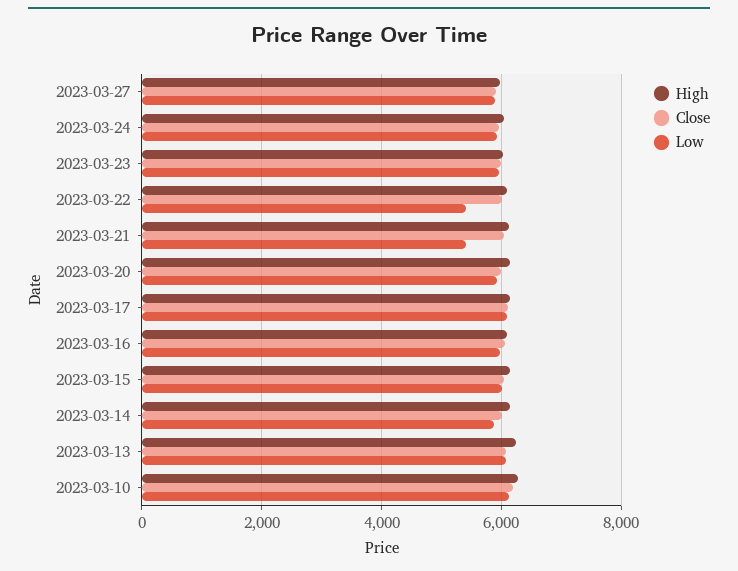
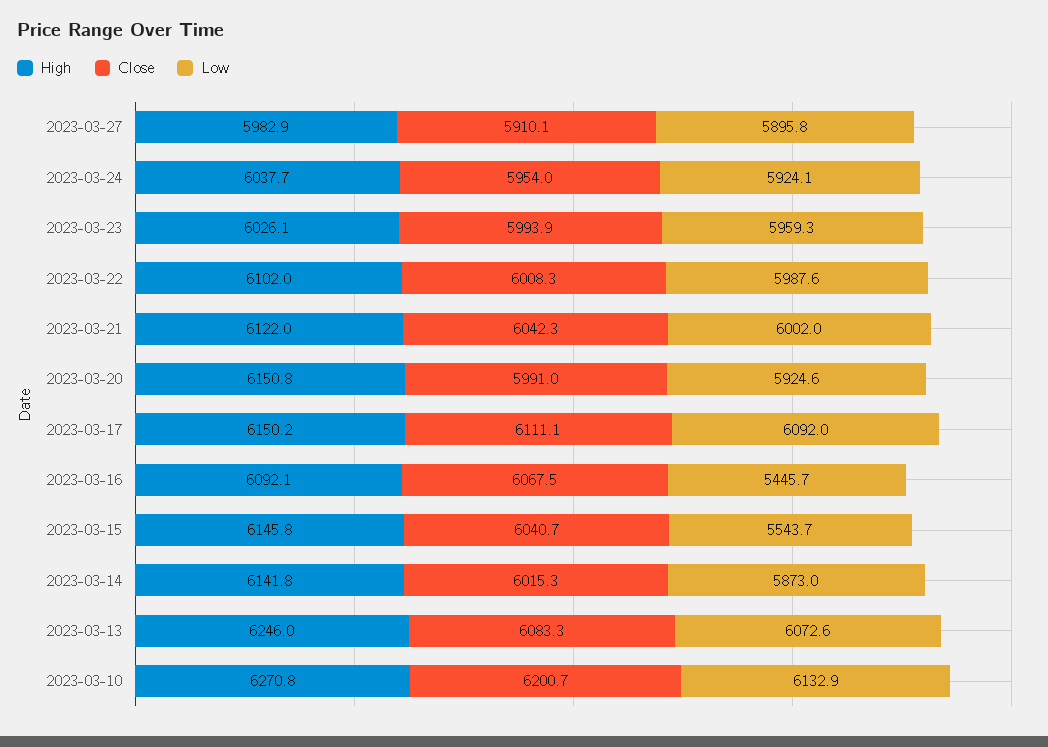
  {
    "High": {
      "2023-03-27": 5982.9,
      "2023-03-24": 6037.7,
      "2023-03-23": 6026.1,
      "2023-03-22": 6102,
      "2023-03-21": 6122,
      "2023-03-20": 6150.8,
      "2023-03-17": 6150.2,
      "2023-03-16": 6092.1,
      "2023-03-15": 6145.8,
      "2023-03-14": 6141.8,
      "2023-03-13": 6246,
      "2023-03-10": 6270.8
    },
    "Close": {
      "2023-03-27": 5910.1,
      "2023-03-24": 5954,
      "2023-03-23": 5993.9,
      "2023-03-22": 6008.3,
      "2023-03-21": 6042.3,
      "2023-03-20": 5991,
      "2023-03-17": 6111.1,
      "2023-03-16": 6067.5,
      "2023-03-15": 6040.7,
      "2023-03-14": 6015.3,
      "2023-03-13": 6083.3,
      "2023-03-10": 6200.7
    },
    "Low": {
      "2023-03-27": 5895.8,
      "2023-03-24": 5924.1,
      "2023-03-23": 5959.3,
-     "2023-03-22": 5400,
+     "2023-03-22": 5987.6,
-     "2023-03-21": 5400,
+     "2023-03-21": 6002,
      "2023-03-20": 5924.6,
      "2023-03-17": 6092,
-     "2023-03-16": 6000,
+     "2023-03-16": 5445.7,
-     "2023-03-15": 6000,
+     "2023-03-15": 5543.7,
      "2023-03-14": 5873,
      "2023-03-13": 6072.6,
      "2023-03-10": 6132.9
    }
  }

